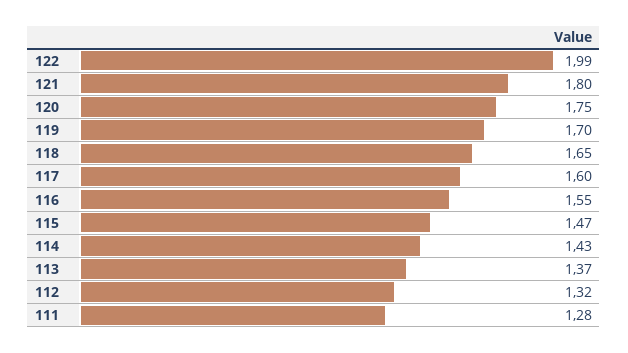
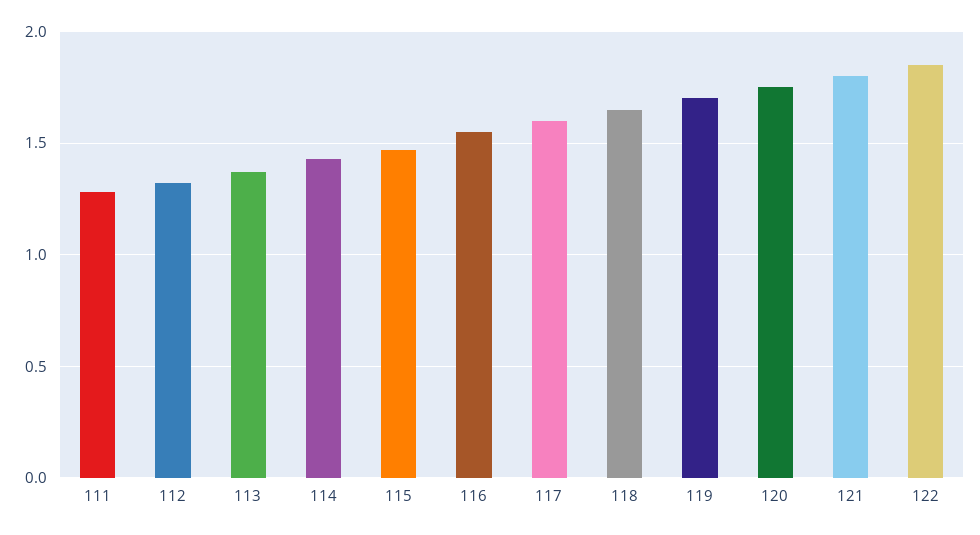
  {
-   "122": 1.99,
+   "122": 1.85,
    "121": 1.8,
    "120": 1.75,
    "119": 1.7,
    "118": 1.65,
    "117": 1.6,
    "116": 1.55,
    "115": 1.47,
    "114": 1.43,
    "113": 1.37,
    "112": 1.32,
    "111": 1.28
  }

